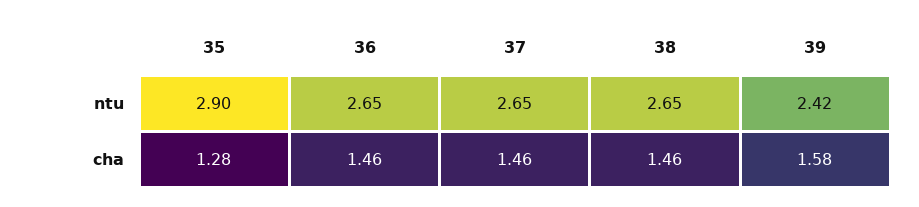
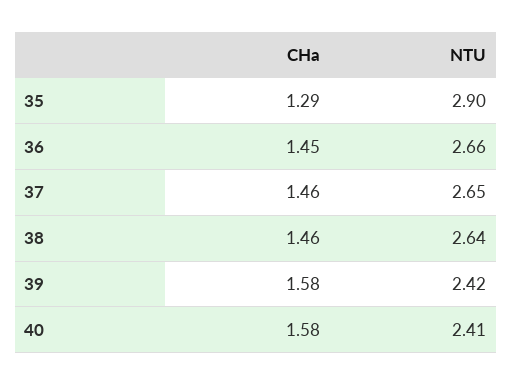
  {
    "35": {
      "ntu": 2.9,
-     "cha": 1.28
+     "cha": 1.29
    },
    "36": {
-     "ntu": 2.65,
+     "ntu": 2.66,
-     "cha": 1.46
+     "cha": 1.45
    },
    "37": {
      "ntu": 2.65,
      "cha": 1.46
    },
    "38": {
-     "ntu": 2.65,
+     "ntu": 2.64,
      "cha": 1.46
    },
    "39": {
      "ntu": 2.42,
      "cha": 1.58
-   }
+   },
+   "40": {
+     "cha": 1.58,
+     "ntu": 2.41
+   }
  }

